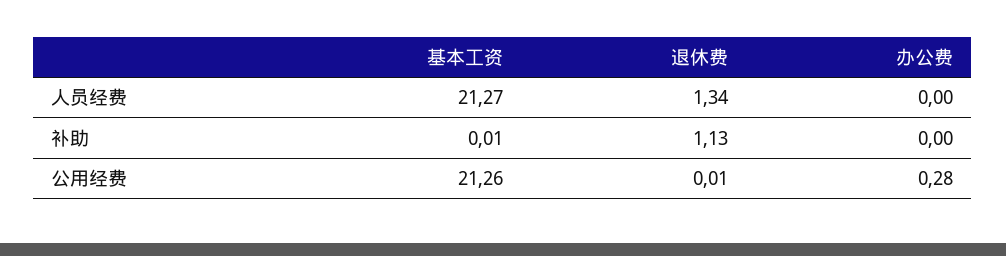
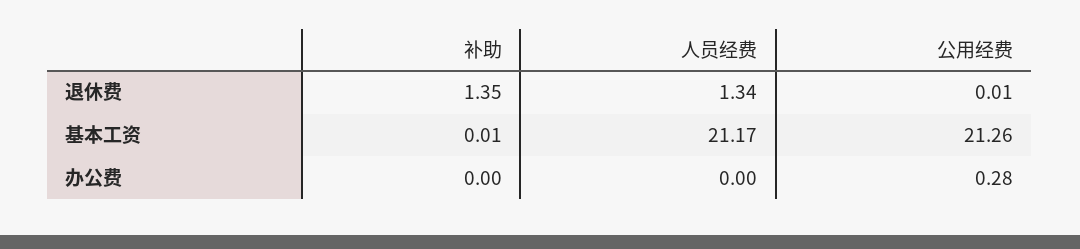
  {
    "基本工资": {
-     "人员经费": 21.27,
+     "人员经费": 21.17,
      "补助": 0.01,
      "公用经费": 21.26
    },
    "退休费": {
      "人员经费": 1.34,
-     "补助": 1.13,
+     "补助": 1.35,
      "公用经费": 0.01
    },
    "办公费": {
      "人员经费": 0,
      "补助": 0,
      "公用经费": 0.28
    }
  }

